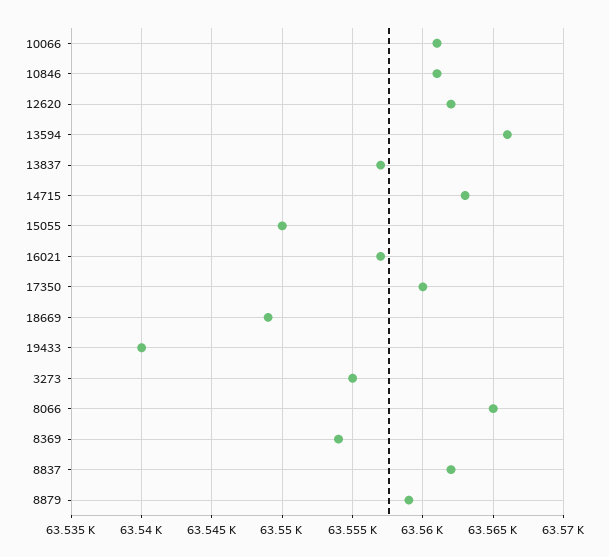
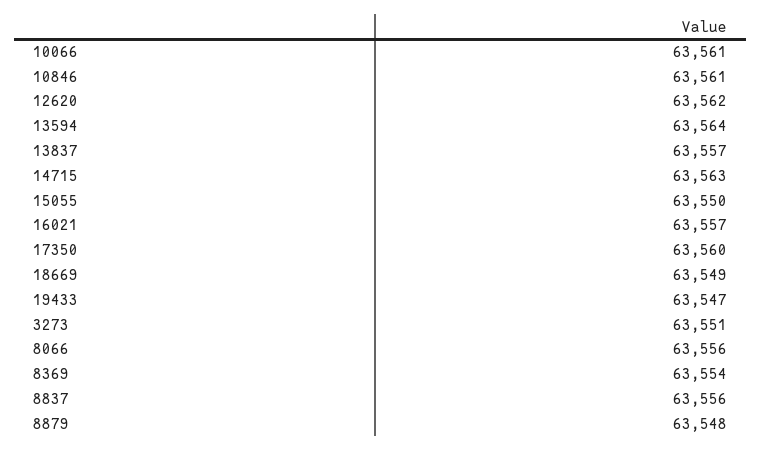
  {
    "10066": 63561,
    "10846": 63561,
    "12620": 63562,
-   "13594": 63566,
+   "13594": 63564,
    "13837": 63557,
    "14715": 63563,
    "15055": 63550,
    "16021": 63557,
    "17350": 63560,
    "18669": 63549,
-   "19433": 63540,
+   "19433": 63547,
-   "3273": 63555,
+   "3273": 63551,
-   "8066": 63565,
+   "8066": 63556,
    "8369": 63554,
-   "8837": 63562,
+   "8837": 63556,
-   "8879": 63559
+   "8879": 63548
  }

